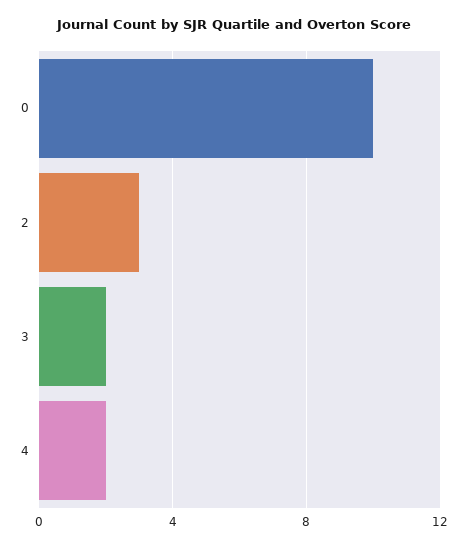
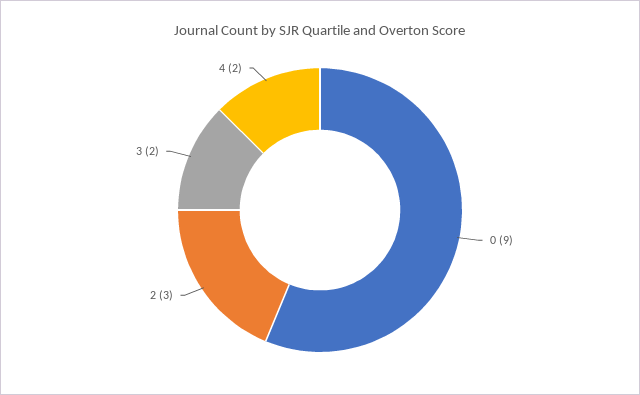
  {
-   "0": 10,
+   "0": 9,
    "2": 3,
    "3": 2,
    "4": 2
  }

